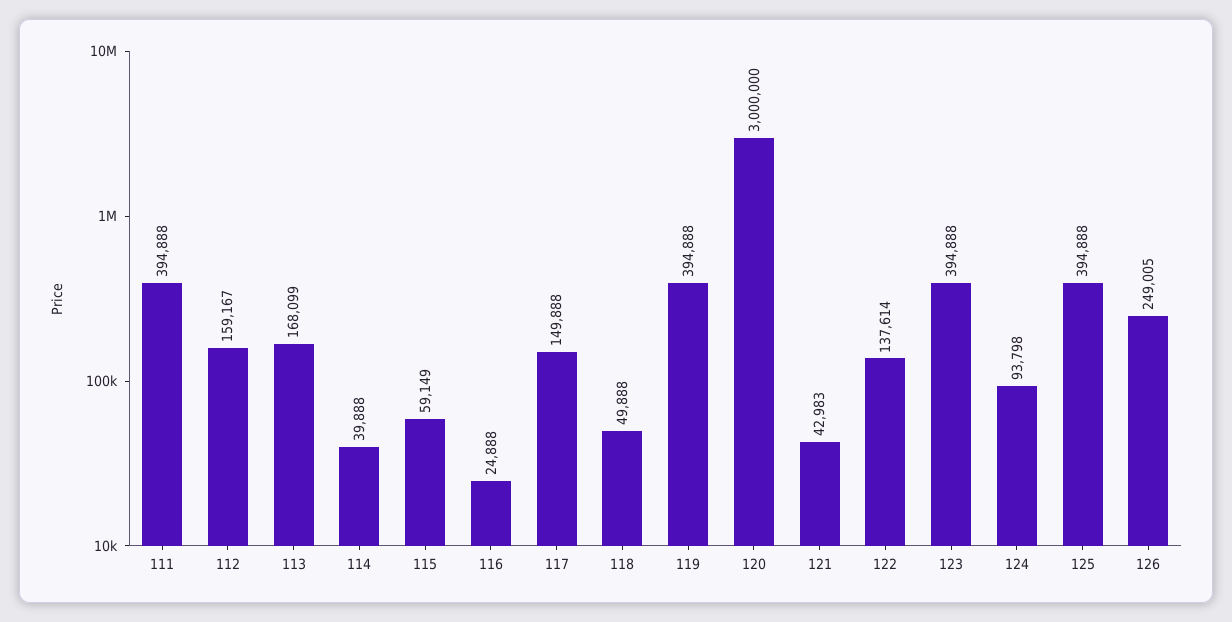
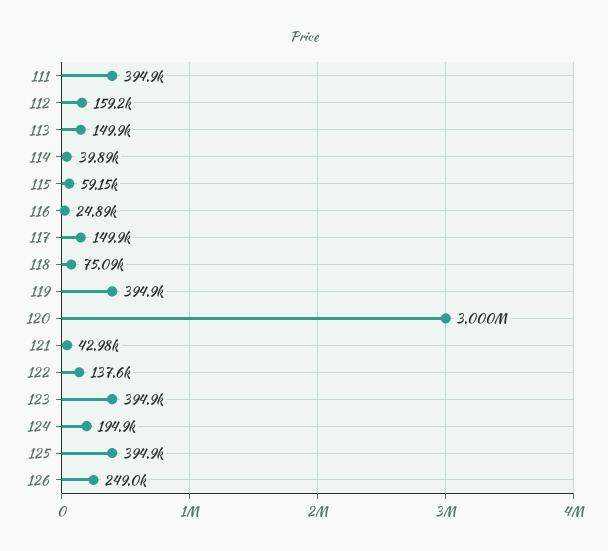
  {
    "111": 394888,
    "112": 159167,
-   "113": 168099,
+   "113": 149900,
    "114": 39888,
    "115": 59149,
    "116": 24888,
    "117": 149888,
-   "118": 49888,
+   "118": 75090,
    "119": 394888,
    "120": 3000000,
    "121": 42983,
    "122": 137614,
    "123": 394888,
-   "124": 93798,
+   "124": 194900,
    "125": 394888,
    "126": 249005
  }

